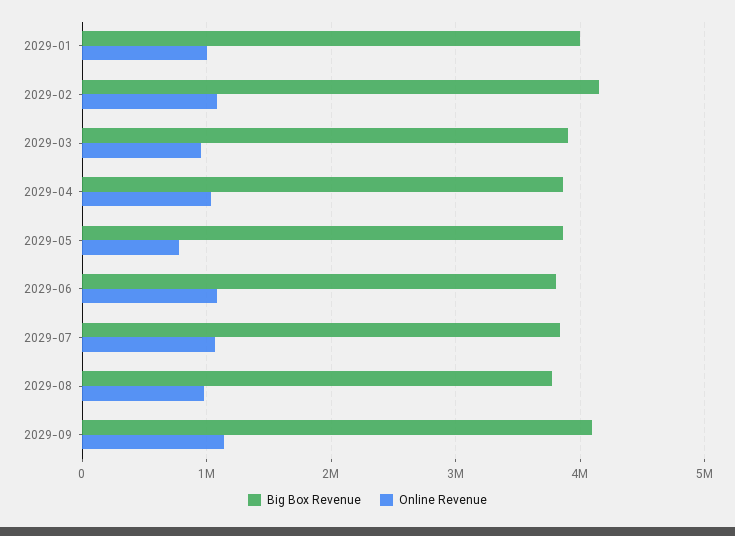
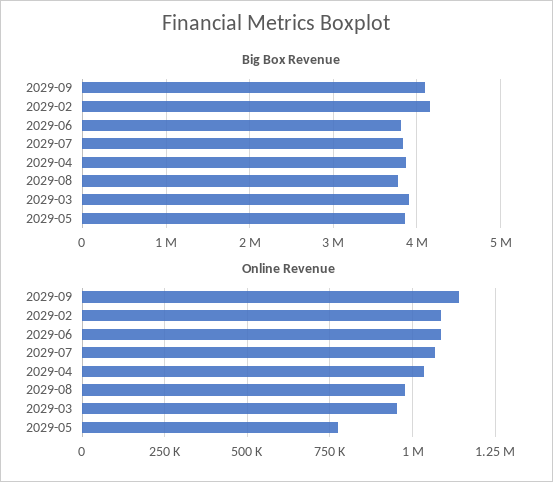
  {
    "Big Box Revenue": {
-     "2029-01": 4000000,
      "2029-02": 4200000,
      "2029-03": 3900000,
      "2029-04": 3900000,
      "2029-05": 3900000,
      "2029-06": 3800000,
      "2029-07": 3800000,
      "2029-08": 3800000,
      "2029-09": 4100000
    },
    "Online Revenue": {
-     "2029-01": 1000000,
      "2029-02": 1075000,
      "2029-03": 950000,
      "2029-04": 1025000,
      "2029-05": 775000,
      "2029-06": 1075000,
      "2029-07": 1075000,
      "2029-08": 975000,
      "2029-09": 1150000
    }
  }

